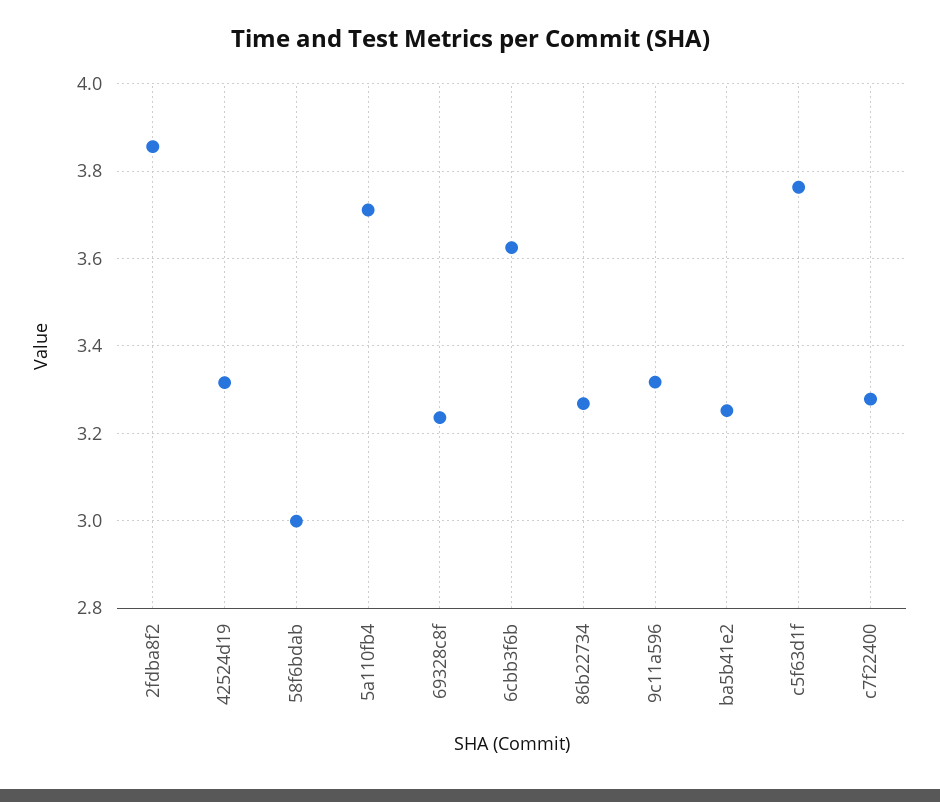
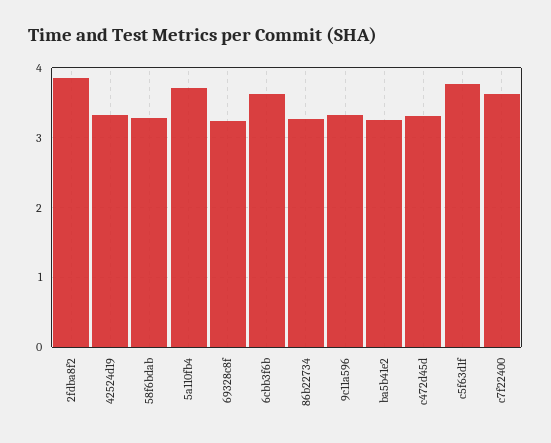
  {
    "2fdba8f2": 3.86,
    "42524d19": 3.32,
-   "58f6bdab": 3,
+   "58f6bdab": 3.3,
    "5a110fb4": 3.72,
    "69328c8f": 3.24,
    "6cbb3f6b": 3.62,
    "86b22734": 3.26,
    "9c11a596": 3.32,
    "ba5b41e2": 3.26,
    "c5f63d1f": 3.76,
-   "c7f22400": 3.28
+   "c7f22400": 3.6,
+   "c472d45d": 3.3
  }

